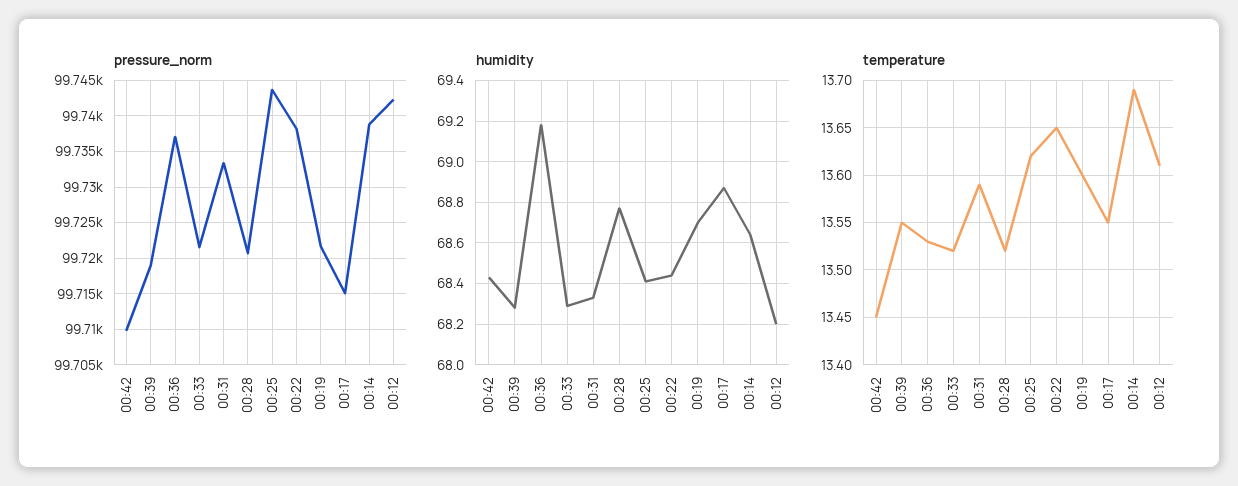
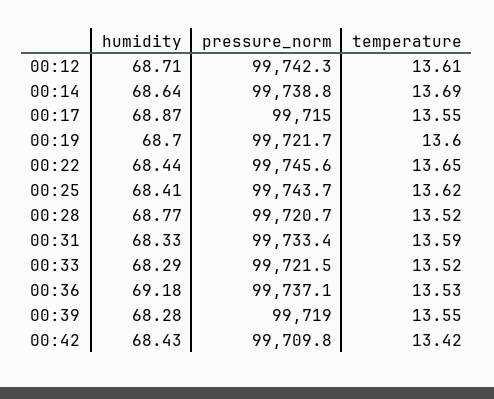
  {
    "pressure_norm": {
      "00:42": 99709.8,
      "00:39": 99719,
      "00:36": 99737.1,
      "00:33": 99721.5,
      "00:31": 99733.4,
      "00:28": 99720.7,
      "00:25": 99743.7,
-     "00:22": 99738,
+     "00:22": 99745.6,
      "00:19": 99721.7,
      "00:17": 99715,
      "00:14": 99738.8,
      "00:12": 99742.3
    },
    "humidity": {
      "00:42": 68.43,
      "00:39": 68.28,
      "00:36": 69.18,
      "00:33": 68.29,
      "00:31": 68.33,
      "00:28": 68.77,
      "00:25": 68.41,
      "00:22": 68.44,
      "00:19": 68.7,
      "00:17": 68.87,
      "00:14": 68.64,
-     "00:12": 68.2
+     "00:12": 68.71
    },
    "temperature": {
-     "00:42": 13.45,
+     "00:42": 13.42,
      "00:39": 13.55,
      "00:36": 13.53,
      "00:33": 13.52,
      "00:31": 13.59,
      "00:28": 13.52,
      "00:25": 13.62,
      "00:22": 13.65,
      "00:19": 13.6,
      "00:17": 13.55,
      "00:14": 13.69,
      "00:12": 13.61
    }
  }

